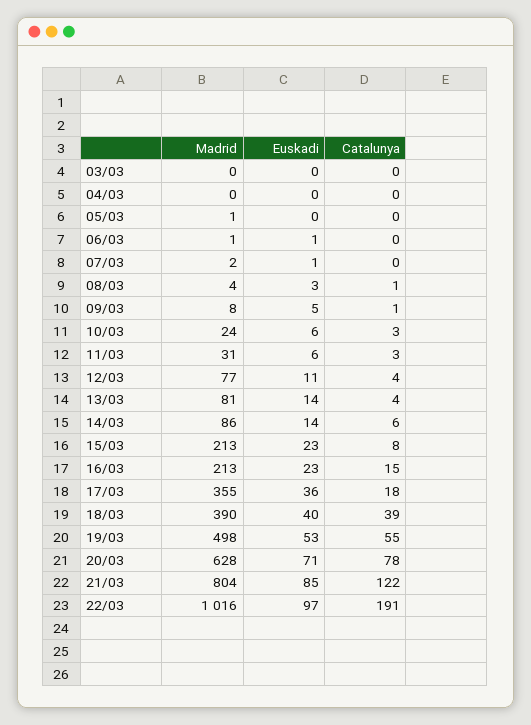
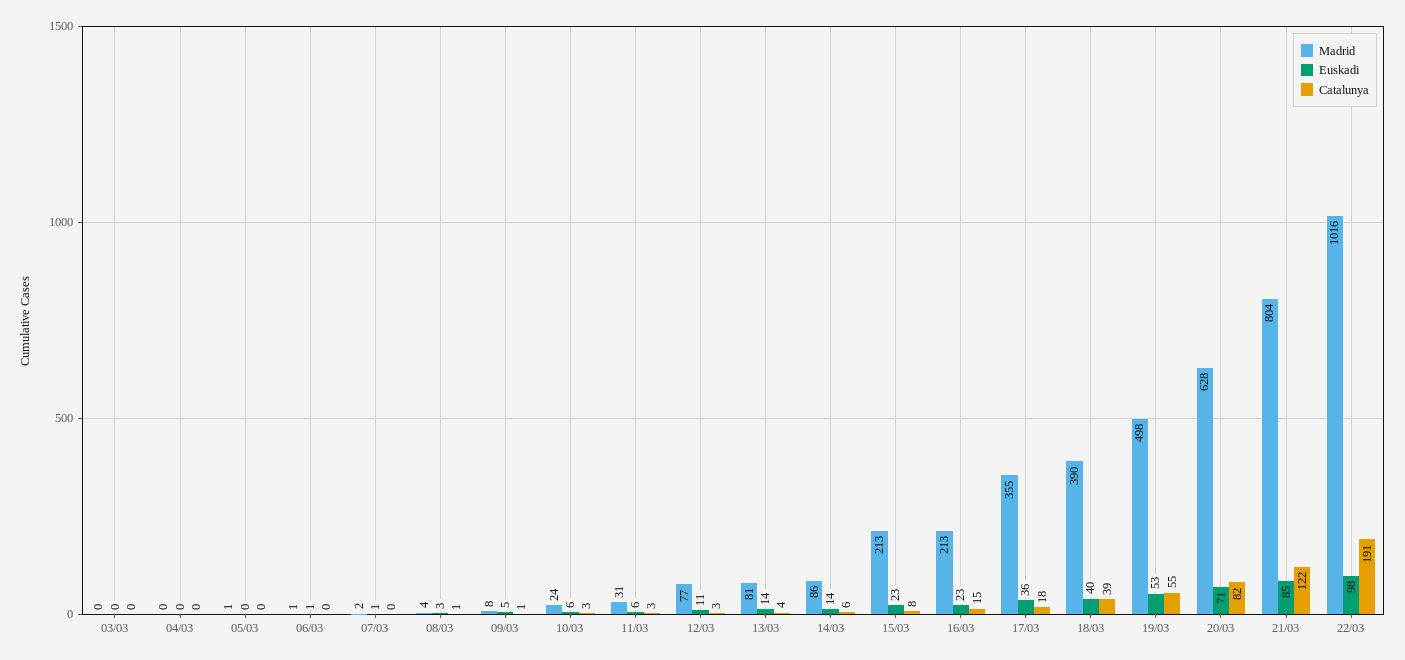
  {
    "Madrid": {
      "03/03": 0,
      "04/03": 0,
      "05/03": 1,
      "06/03": 1,
      "07/03": 2,
      "08/03": 4,
      "09/03": 8,
      "10/03": 24,
      "11/03": 31,
      "12/03": 77,
      "13/03": 81,
      "14/03": 86,
      "15/03": 213,
      "16/03": 213,
      "17/03": 355,
      "18/03": 390,
      "19/03": 498,
      "20/03": 628,
      "21/03": 804,
      "22/03": 1016
    },
    "Euskadi": {
      "03/03": 0,
      "04/03": 0,
      "05/03": 0,
      "06/03": 1,
      "07/03": 1,
      "08/03": 3,
      "09/03": 5,
      "10/03": 6,
      "11/03": 6,
      "12/03": 11,
      "13/03": 14,
      "14/03": 14,
      "15/03": 23,
      "16/03": 23,
      "17/03": 36,
      "18/03": 40,
      "19/03": 53,
      "20/03": 71,
      "21/03": 85,
-     "22/03": 97
+     "22/03": 98
    },
    "Catalunya": {
      "03/03": 0,
      "04/03": 0,
      "05/03": 0,
      "06/03": 0,
      "07/03": 0,
      "08/03": 1,
      "09/03": 1,
      "10/03": 3,
      "11/03": 3,
-     "12/03": 4,
+     "12/03": 3,
      "13/03": 4,
      "14/03": 6,
      "15/03": 8,
      "16/03": 15,
      "17/03": 18,
      "18/03": 39,
      "19/03": 55,
-     "20/03": 78,
+     "20/03": 82,
      "21/03": 122,
      "22/03": 191
    }
  }

